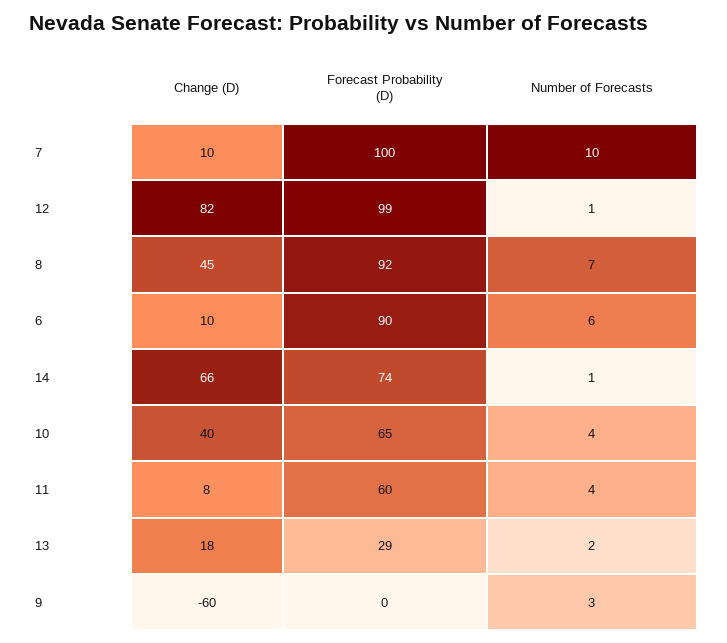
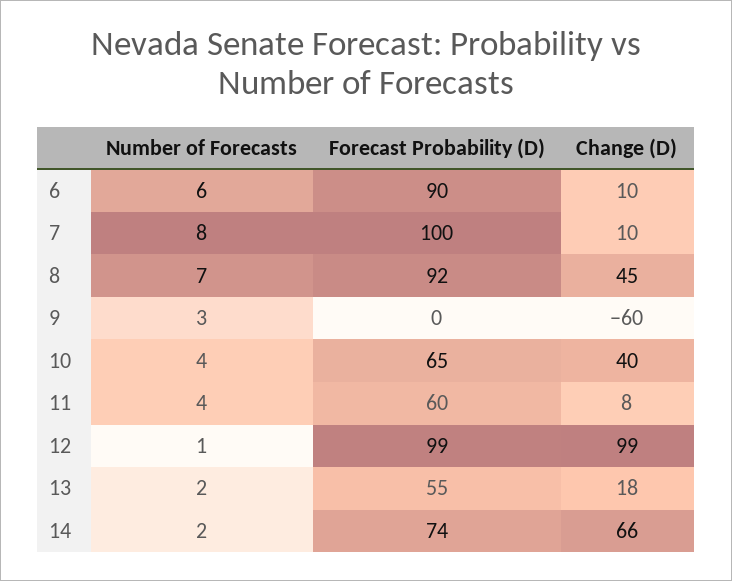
  {
    "Change (D)": {
      "7": 10,
-     "12": 82,
+     "12": 99,
      "8": 45,
      "6": 10,
      "14": 66,
      "10": 40,
      "11": 8,
      "13": 18,
      "9": -60
    },
    "Forecast Probability (D)": {
      "7": 100,
      "12": 99,
      "8": 92,
      "6": 90,
      "14": 74,
      "10": 65,
      "11": 60,
-     "13": 29,
+     "13": 55,
      "9": 0
    },
    "Number of Forecasts": {
-     "7": 10,
+     "7": 8,
      "12": 1,
      "8": 7,
      "6": 6,
-     "14": 1,
+     "14": 2,
      "10": 4,
      "11": 4,
      "13": 2,
      "9": 3
    }
  }

